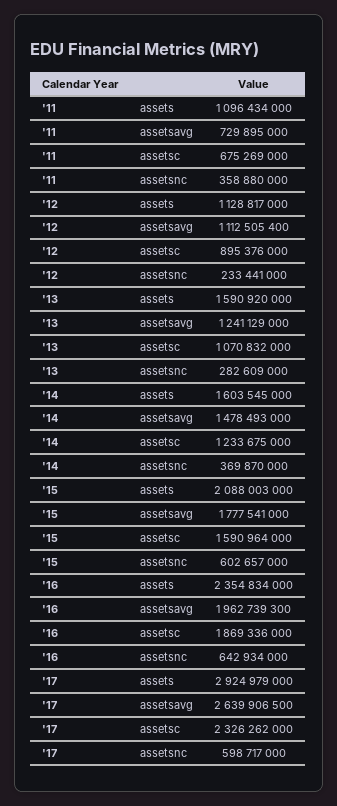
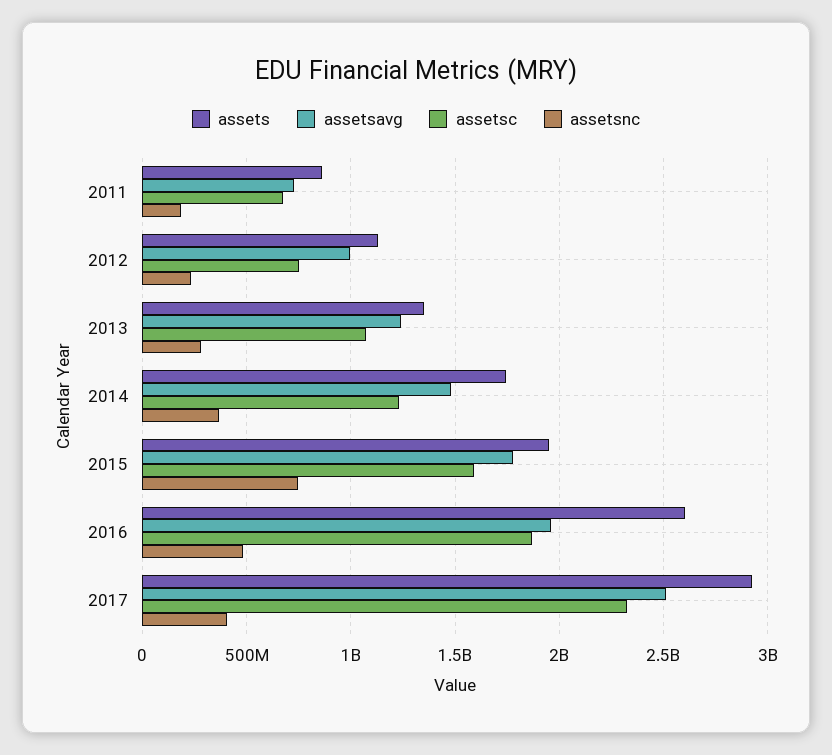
  {
    "assets": {
-     "'11": 1096434000,
+     "'11": 850000000,
      "'12": 1128817000,
-     "'13": 1590920000,
+     "'13": 1350000000,
-     "'14": 1603545000,
+     "'14": 1750000000,
-     "'15": 2088003000,
+     "'15": 1950000000,
-     "'16": 2354834000,
+     "'16": 2600000000,
      "'17": 2924979000
    },
    "assetsavg": {
      "'11": 729895000,
-     "'12": 1112505400,
+     "'12": 1000000000,
      "'13": 1241129000,
      "'14": 1478493000,
      "'15": 1777541000,
      "'16": 1962739300,
-     "'17": 2639906500
+     "'17": 2500000000
    },
    "assetsc": {
      "'11": 675269000,
-     "'12": 895376000,
+     "'12": 750000000,
      "'13": 1070832000,
      "'14": 1233675000,
      "'15": 1590964000,
      "'16": 1869336000,
      "'17": 2326262000
    },
    "assetsnc": {
-     "'11": 358880000,
+     "'11": 200000000,
      "'12": 233441000,
      "'13": 282609000,
      "'14": 369870000,
-     "'15": 602657000,
+     "'15": 750000000,
-     "'16": 642934000,
+     "'16": 500000000,
-     "'17": 598717000
+     "'17": 400000000
    }
  }

